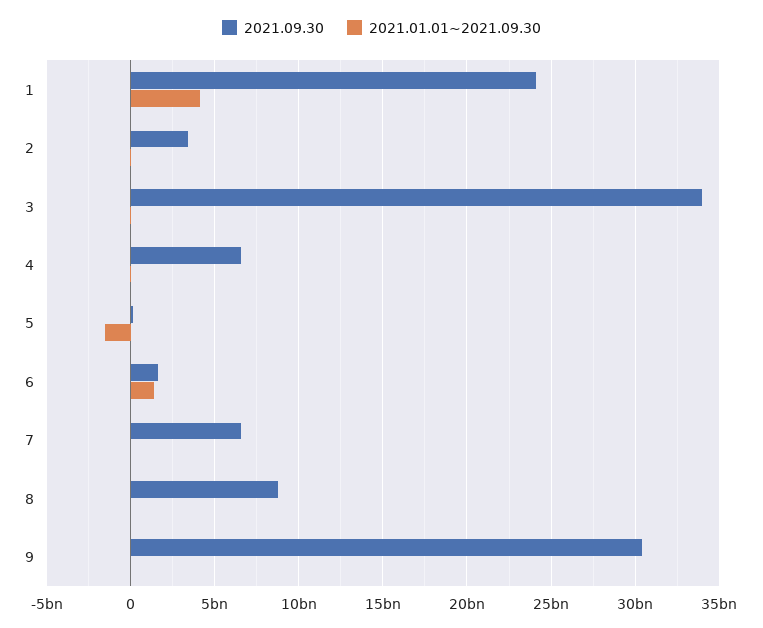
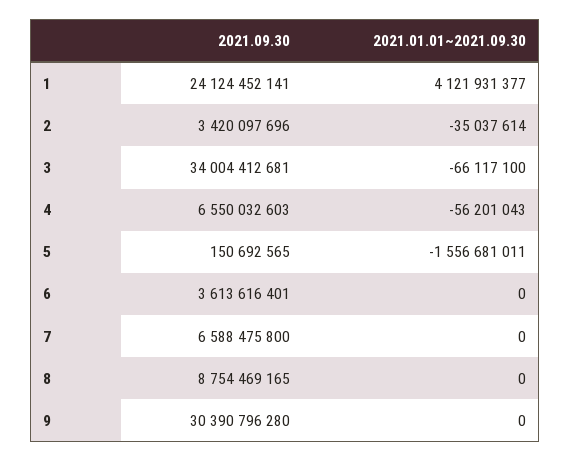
  {
    "2021.09.30": {
      "1": 24124452141,
      "2": 3420097696,
      "3": 34004412681,
      "4": 6550032603,
      "5": 150692565,
-     "6": 1500000000,
+     "6": 3613616401,
      "7": 6588475800,
      "8": 8754469165,
      "9": 30390796280
    },
    "2021.01.01~2021.09.30": {
      "1": 4121931377,
      "2": -35037614,
      "3": -66117100,
      "4": -56201043,
      "5": -1556681011,
-     "6": 1500000000,
+     "6": 0,
      "7": 0,
      "8": 0,
      "9": 0
    }
  }

